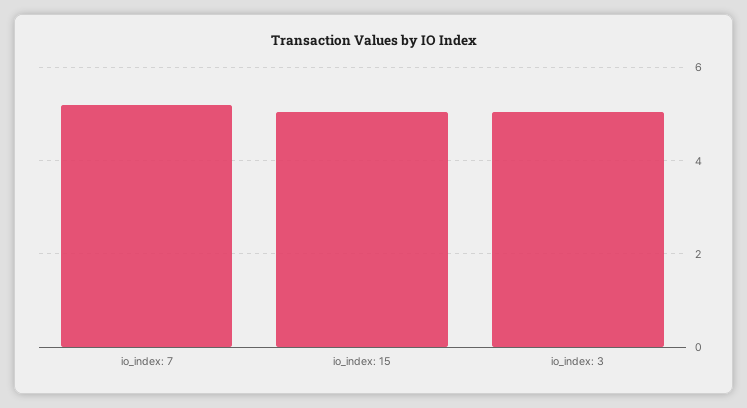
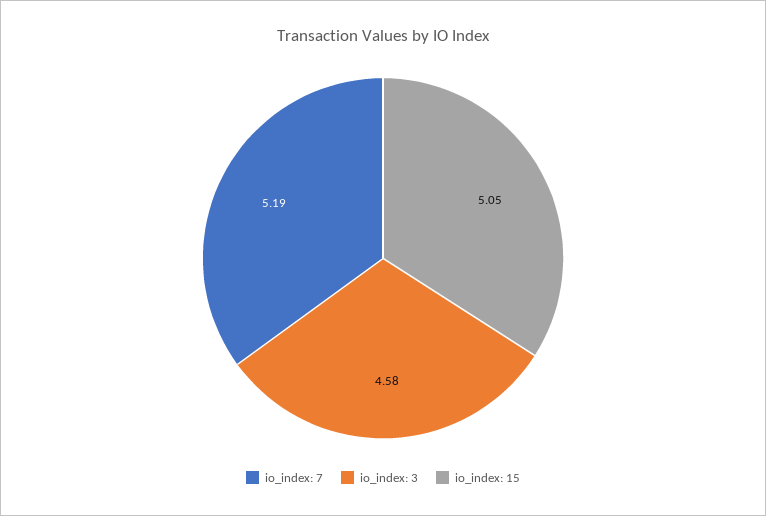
  {
    "io_index: 7": 5.19,
    "io_index: 15": 5.05,
-   "io_index: 3": 5
+   "io_index: 3": 4.58
  }

